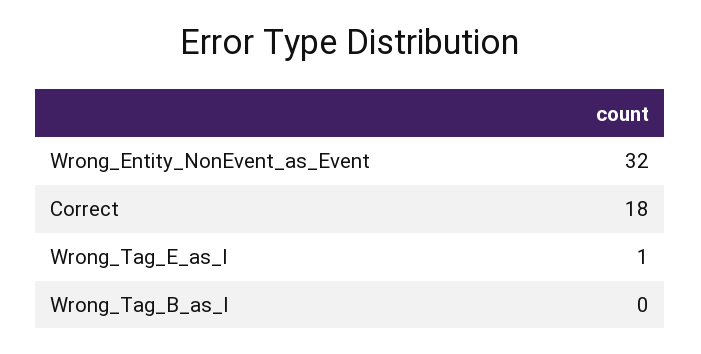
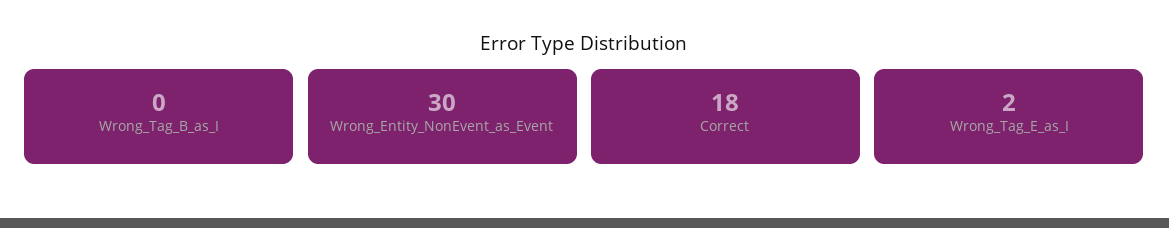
  {
-   "Wrong_Entity_NonEvent_as_Event": 32,
+   "Wrong_Entity_NonEvent_as_Event": 30,
    "Correct": 18,
-   "Wrong_Tag_E_as_I": 1,
+   "Wrong_Tag_E_as_I": 2,
    "Wrong_Tag_B_as_I": 0
  }

